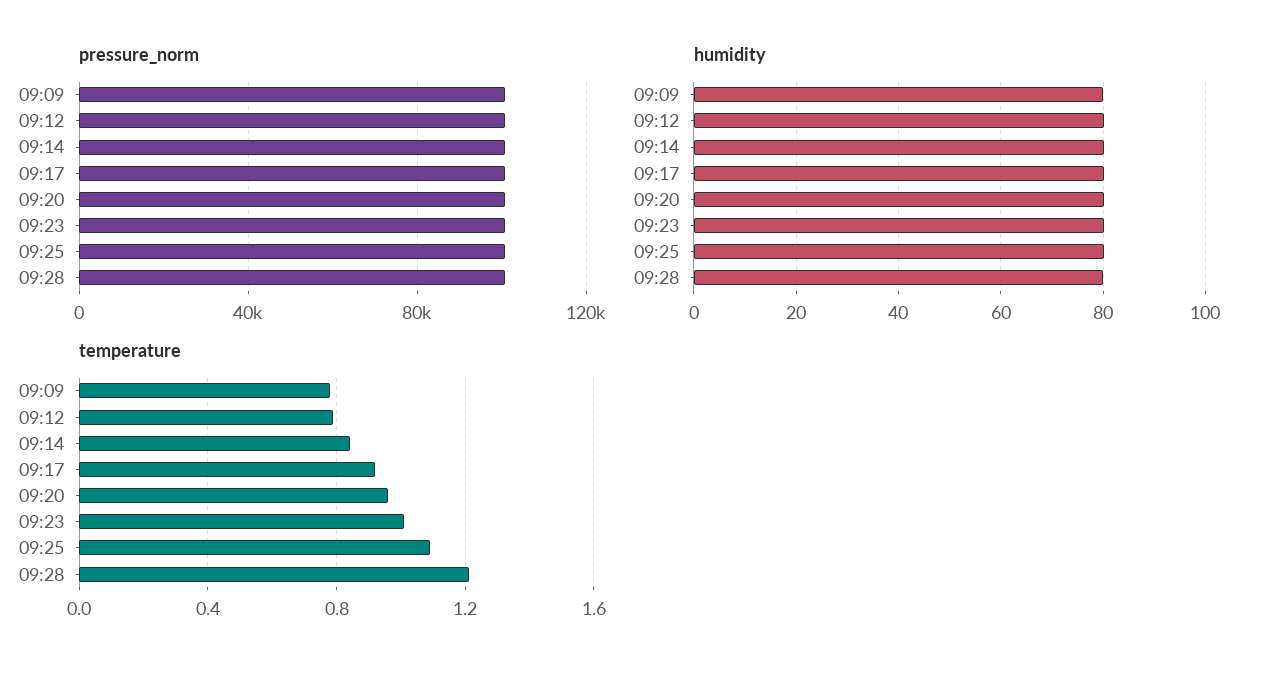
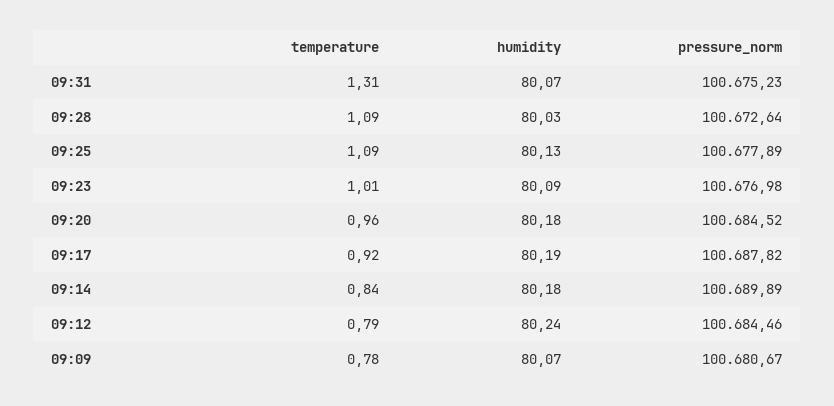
  {
    "pressure_norm": {
      "09:09": 100680.67,
      "09:12": 100684.46,
      "09:14": 100689.89,
      "09:17": 100687.82,
      "09:20": 100684.52,
      "09:23": 100676.98,
      "09:25": 100677.89,
-     "09:28": 100672.64
+     "09:28": 100672.64,
+     "09:31": 100675.23
    },
    "humidity": {
      "09:09": 80.07,
      "09:12": 80.24,
      "09:14": 80.18,
      "09:17": 80.19,
      "09:20": 80.18,
      "09:23": 80.09,
      "09:25": 80.13,
-     "09:28": 80.03
+     "09:28": 80.03,
+     "09:31": 80.07
    },
    "temperature": {
      "09:09": 0.78,
      "09:12": 0.79,
      "09:14": 0.84,
      "09:17": 0.92,
      "09:20": 0.96,
      "09:23": 1.01,
      "09:25": 1.09,
-     "09:28": 1.2
+     "09:28": 1.09,
+     "09:31": 1.31
    }
  }

